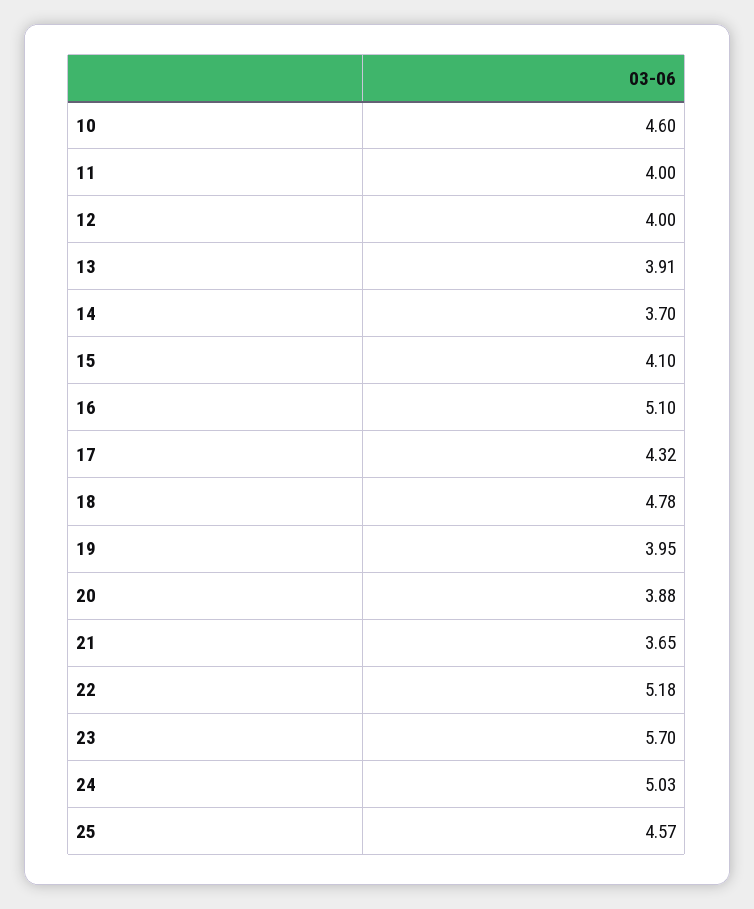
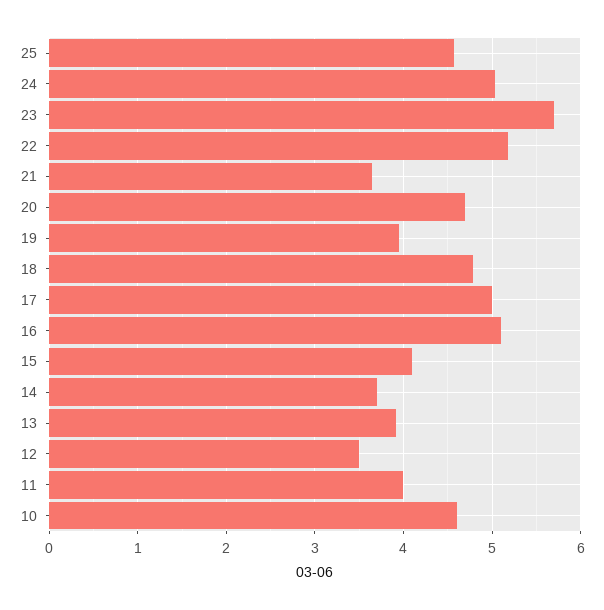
  {
    "10": 4.6,
    "11": 4,
-   "12": 4,
+   "12": 3.5,
    "13": 3.91,
    "14": 3.7,
    "15": 4.1,
    "16": 5.1,
-   "17": 4.32,
+   "17": 5,
    "18": 4.78,
    "19": 3.95,
-   "20": 3.88,
+   "20": 4.7,
    "21": 3.65,
    "22": 5.18,
    "23": 5.7,
    "24": 5.03,
    "25": 4.57
  }

